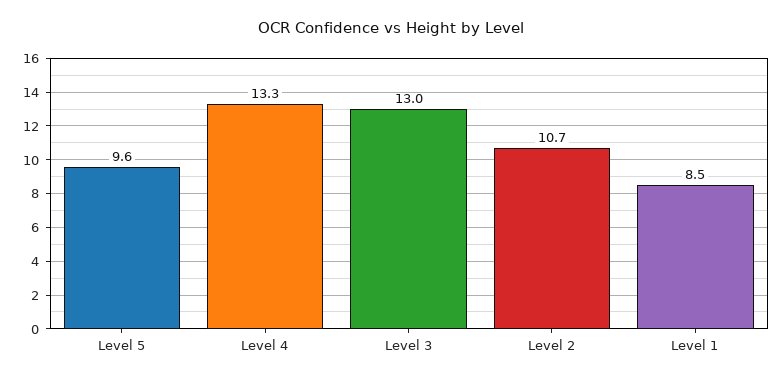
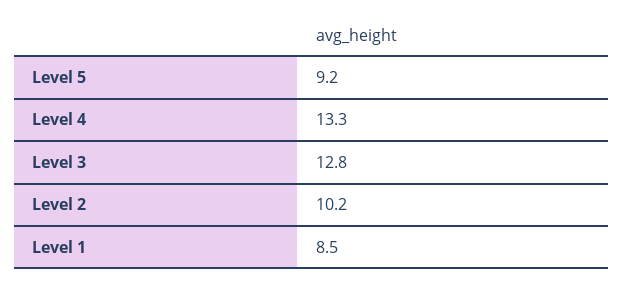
  {
-   "Level 5": 9.6,
+   "Level 5": 9.2,
    "Level 4": 13.3,
-   "Level 3": 13,
+   "Level 3": 12.8,
-   "Level 2": 10.7,
+   "Level 2": 10.2,
    "Level 1": 8.5
  }

